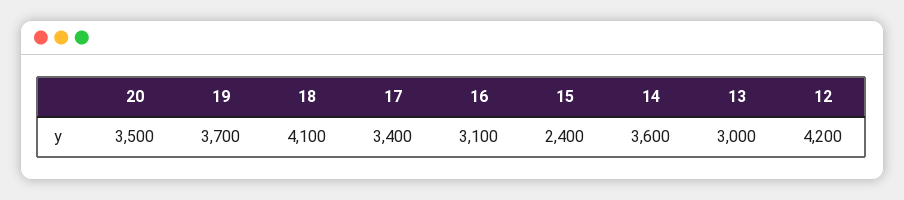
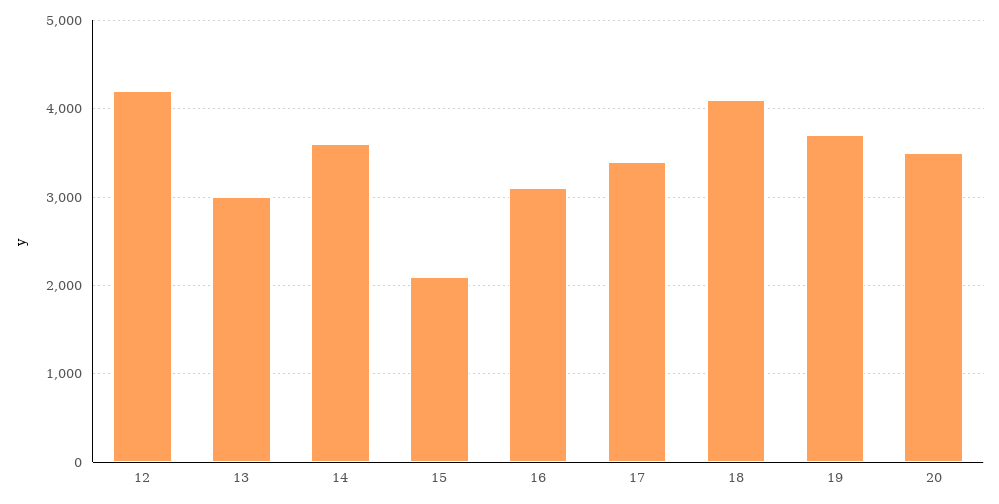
  {
    "20": 3500,
    "19": 3700,
    "18": 4100,
    "17": 3400,
    "16": 3100,
-   "15": 2400,
+   "15": 2100,
    "14": 3600,
    "13": 3000,
    "12": 4200
  }

